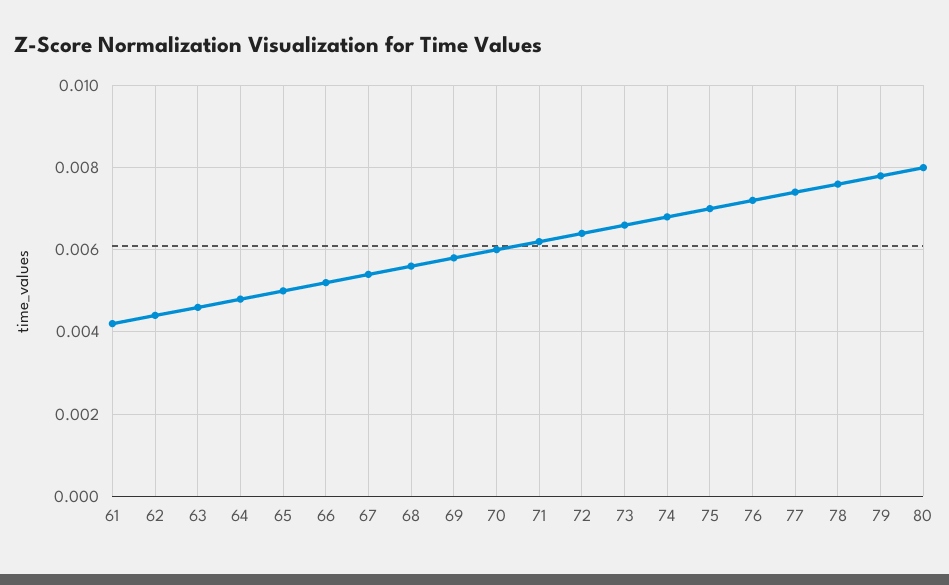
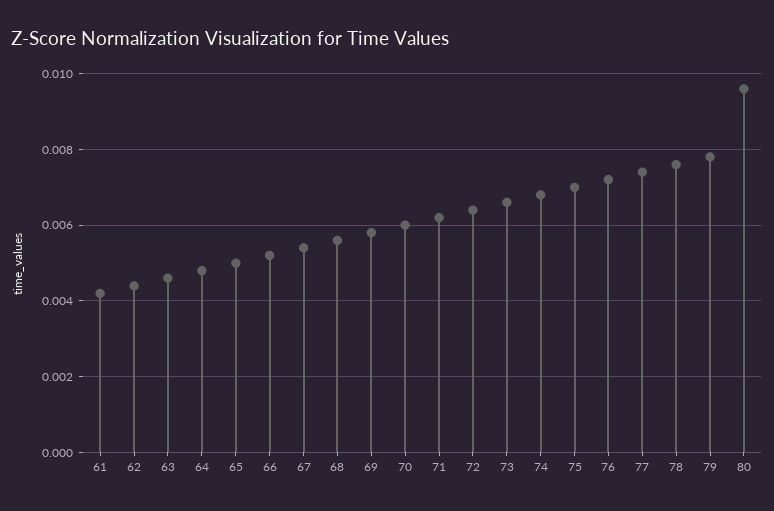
  {
    "61": 0.004,
    "62": 0.0045,
    "63": 0.0045,
    "64": 0.005,
    "65": 0.005,
    "66": 0.005,
    "67": 0.0055,
    "68": 0.0055,
    "69": 0.006,
    "70": 0.006,
    "71": 0.006,
    "72": 0.0065,
    "73": 0.0065,
    "74": 0.007,
    "75": 0.007,
    "76": 0.007,
    "77": 0.0075,
    "78": 0.0075,
    "79": 0.008,
-   "80": 0.008
+   "80": 0.0095
  }

